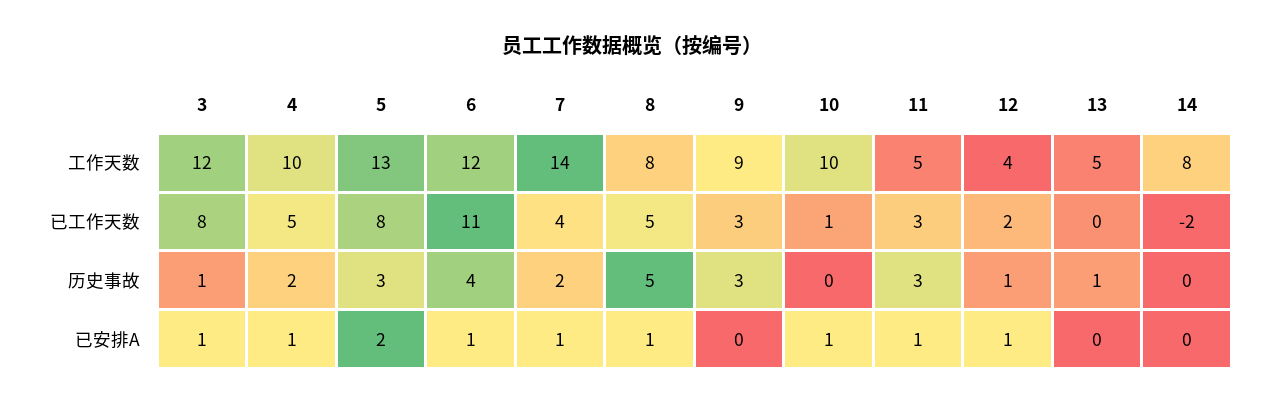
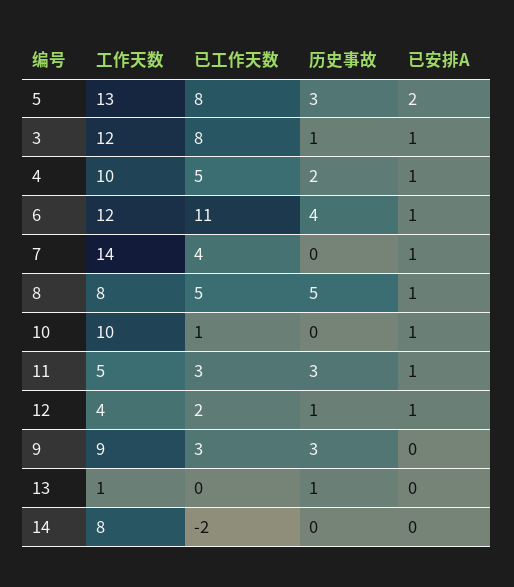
  {
    "3": {
      "工作天数": 12,
      "已工作天数": 8,
      "历史事故": 1,
      "已安排A": 1
    },
    "4": {
      "工作天数": 10,
      "已工作天数": 5,
      "历史事故": 2,
      "已安排A": 1
    },
    "5": {
      "工作天数": 13,
      "已工作天数": 8,
      "历史事故": 3,
      "已安排A": 2
    },
    "6": {
      "工作天数": 12,
      "已工作天数": 11,
      "历史事故": 4,
      "已安排A": 1
    },
    "7": {
      "工作天数": 14,
      "已工作天数": 4,
-     "历史事故": 2,
+     "历史事故": 0,
      "已安排A": 1
    },
    "8": {
      "工作天数": 8,
      "已工作天数": 5,
      "历史事故": 5,
      "已安排A": 1
    },
    "9": {
      "工作天数": 9,
      "已工作天数": 3,
      "历史事故": 3,
      "已安排A": 0
    },
    "10": {
      "工作天数": 10,
      "已工作天数": 1,
      "历史事故": 0,
      "已安排A": 1
    },
    "11": {
      "工作天数": 5,
      "已工作天数": 3,
      "历史事故": 3,
      "已安排A": 1
    },
    "12": {
      "工作天数": 4,
      "已工作天数": 2,
      "历史事故": 1,
      "已安排A": 1
    },
    "13": {
-     "工作天数": 5,
+     "工作天数": 1,
      "已工作天数": 0,
      "历史事故": 1,
      "已安排A": 0
    },
    "14": {
      "工作天数": 8,
      "已工作天数": -2,
      "历史事故": 0,
      "已安排A": 0
    }
  }

